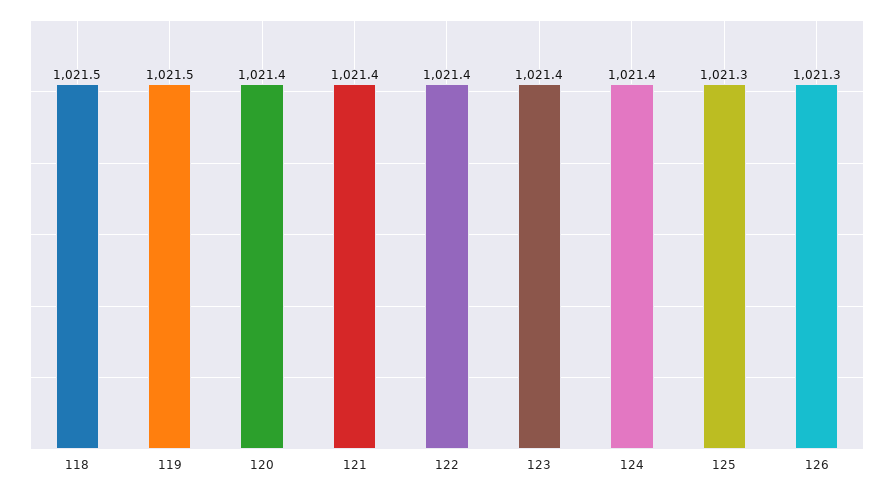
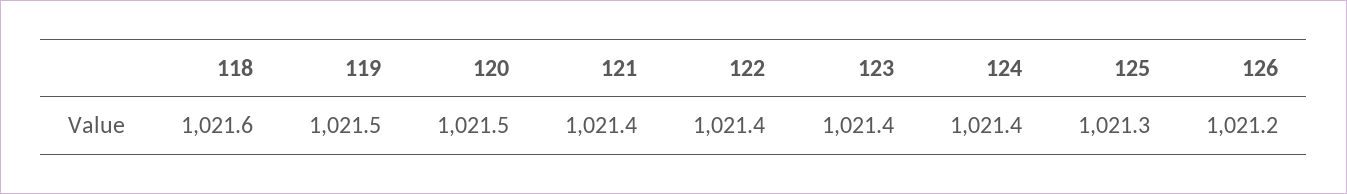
  {
-   "118": 1021.5,
+   "118": 1021.6,
    "119": 1021.5,
-   "120": 1021.4,
+   "120": 1021.5,
    "121": 1021.4,
    "122": 1021.4,
    "123": 1021.4,
    "124": 1021.4,
    "125": 1021.3,
-   "126": 1021.3
+   "126": 1021.2
  }

